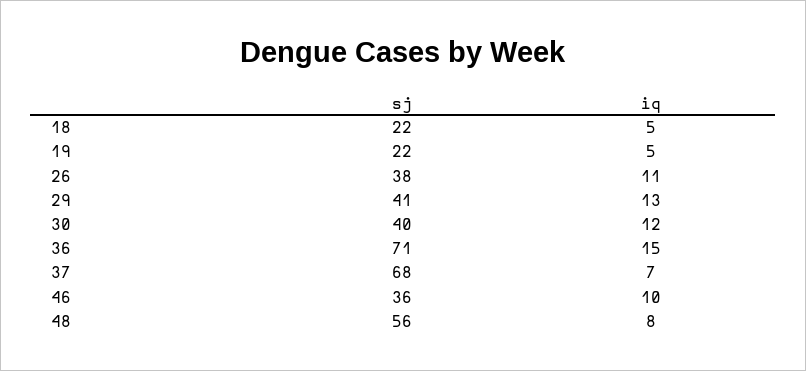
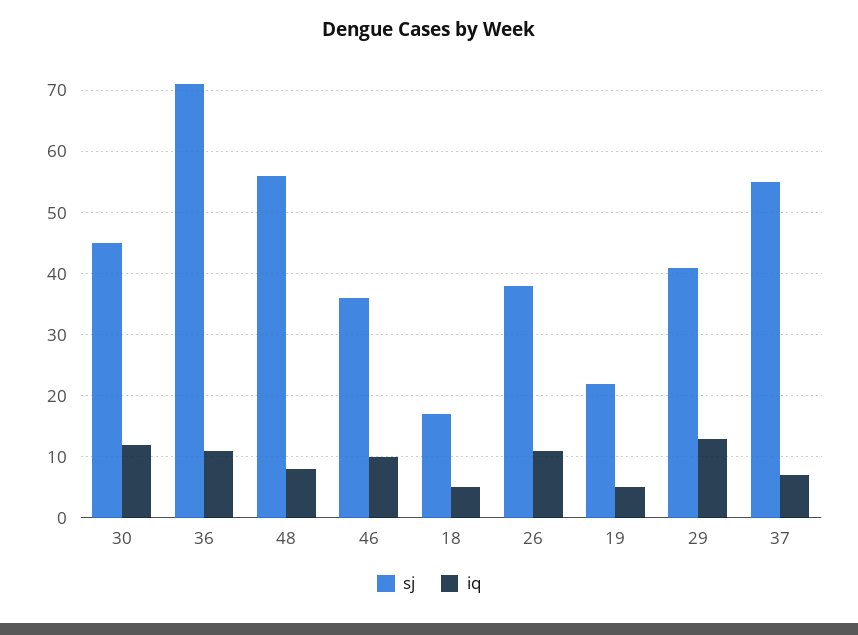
  {
    "sj": {
-     "18": 22,
+     "18": 17,
      "19": 22,
      "26": 38,
      "29": 41,
-     "30": 40,
+     "30": 45,
      "36": 71,
-     "37": 68,
+     "37": 55,
      "46": 36,
      "48": 56
    },
    "iq": {
      "18": 5,
      "19": 5,
      "26": 11,
      "29": 13,
      "30": 12,
-     "36": 15,
+     "36": 11,
      "37": 7,
      "46": 10,
      "48": 8
    }
  }

